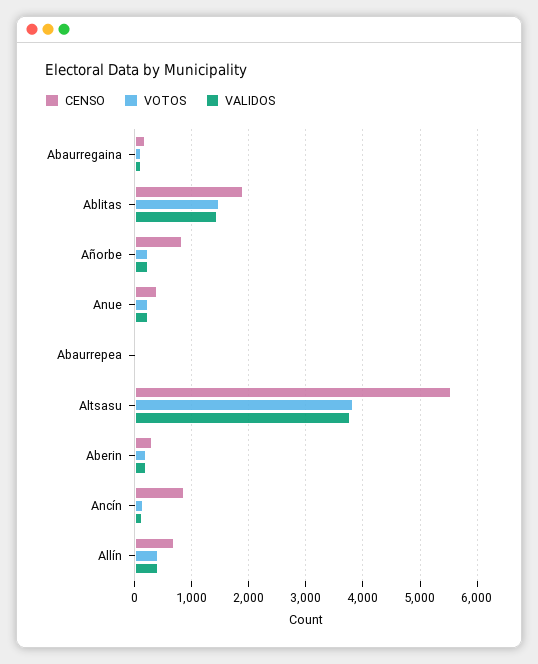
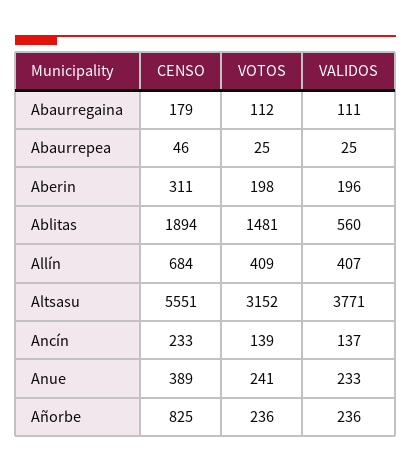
  {
    "CENSO": {
      "Abaurregaina": 179,
      "Ablitas": 1894,
      "Añorbe": 825,
      "Anue": 389,
      "Abaurrepea": 46,
      "Altsasu": 5551,
      "Aberin": 311,
-     "Ancín": 800,
+     "Ancín": 233,
      "Allín": 684
    },
    "VOTOS": {
      "Abaurregaina": 112,
      "Ablitas": 1481,
      "Añorbe": 236,
      "Anue": 241,
      "Abaurrepea": 25,
-     "Altsasu": 3800,
+     "Altsasu": 3152,
      "Aberin": 198,
      "Ancín": 139,
      "Allín": 409
    },
    "VALIDOS": {
      "Abaurregaina": 111,
-     "Ablitas": 1400,
+     "Ablitas": 560,
      "Añorbe": 236,
      "Anue": 233,
      "Abaurrepea": 25,
      "Altsasu": 3771,
      "Aberin": 196,
      "Ancín": 137,
      "Allín": 407
    }
  }

